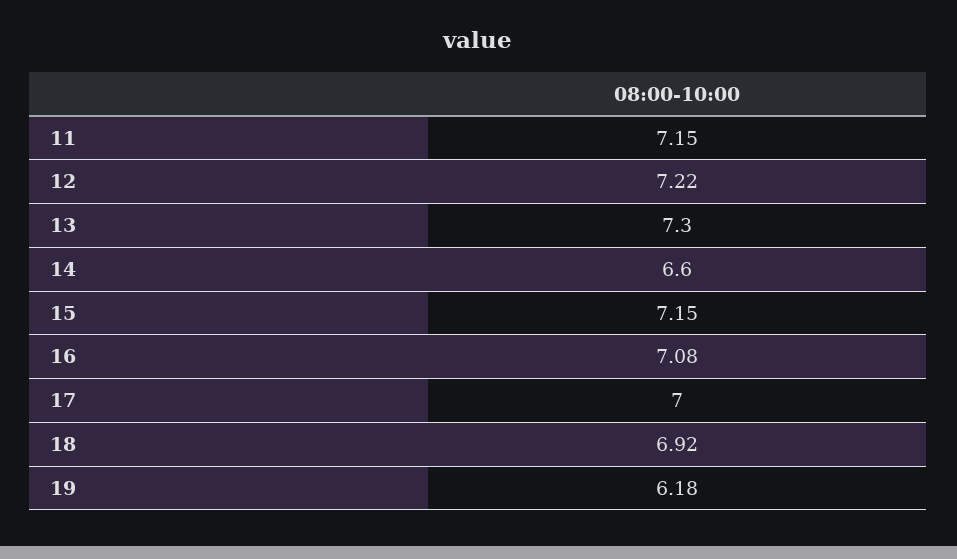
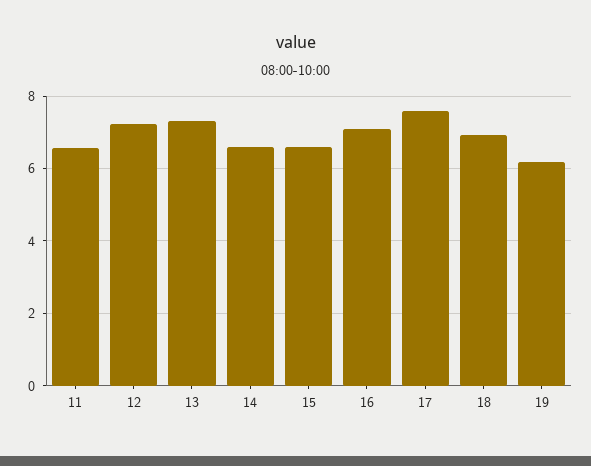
  {
-   "11": 7.15,
+   "11": 6.6,
    "12": 7.22,
    "13": 7.3,
    "14": 6.6,
-   "15": 7.15,
+   "15": 6.6,
    "16": 7.08,
-   "17": 7,
+   "17": 7.6,
    "18": 6.92,
    "19": 6.18
  }

